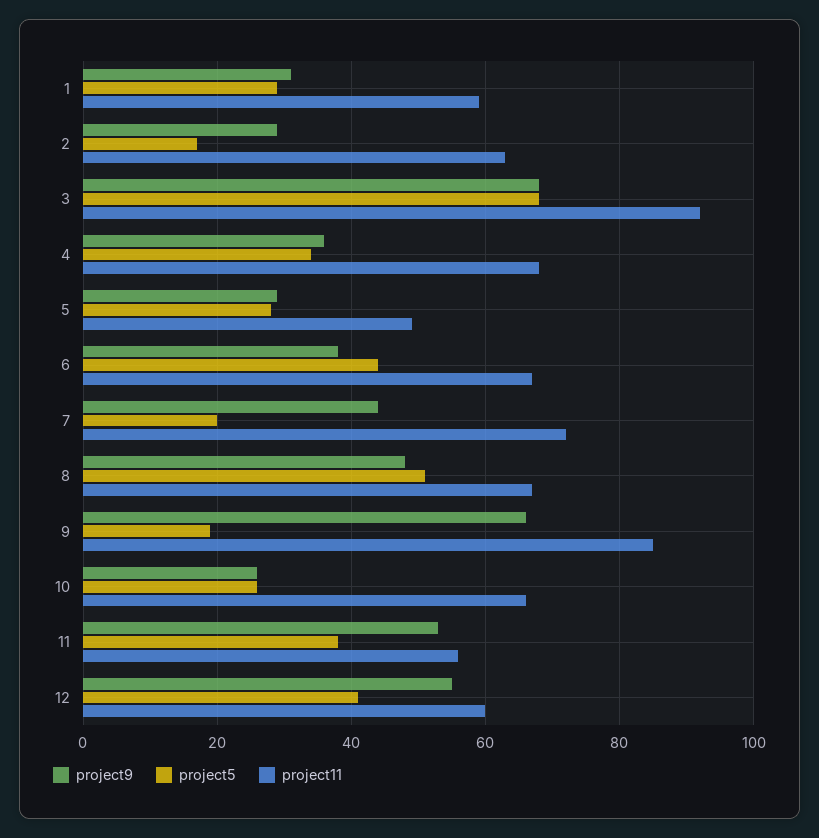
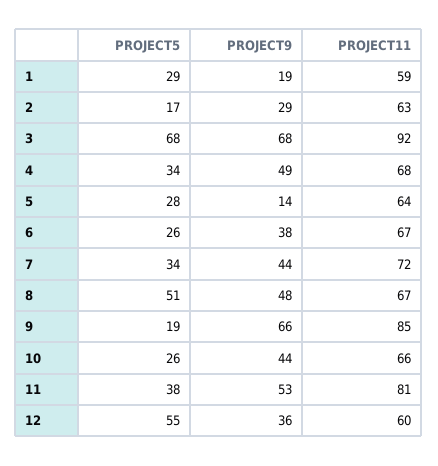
  {
    "project9": {
-     "1": 30,
+     "1": 19,
      "2": 29,
      "3": 68,
-     "4": 35,
+     "4": 49,
-     "5": 30,
+     "5": 14,
      "6": 38,
      "7": 44,
      "8": 48,
      "9": 66,
-     "10": 25,
+     "10": 44,
      "11": 53,
-     "12": 55
+     "12": 36
    },
    "project5": {
      "1": 29,
      "2": 17,
      "3": 68,
      "4": 34,
      "5": 28,
-     "6": 45,
+     "6": 26,
-     "7": 20,
+     "7": 34,
      "8": 51,
      "9": 19,
      "10": 26,
      "11": 38,
-     "12": 40
+     "12": 55
    },
    "project11": {
      "1": 59,
      "2": 63,
      "3": 92,
      "4": 68,
-     "5": 50,
+     "5": 64,
      "6": 67,
      "7": 72,
      "8": 67,
      "9": 85,
      "10": 66,
-     "11": 55,
+     "11": 81,
      "12": 60
    }
  }

